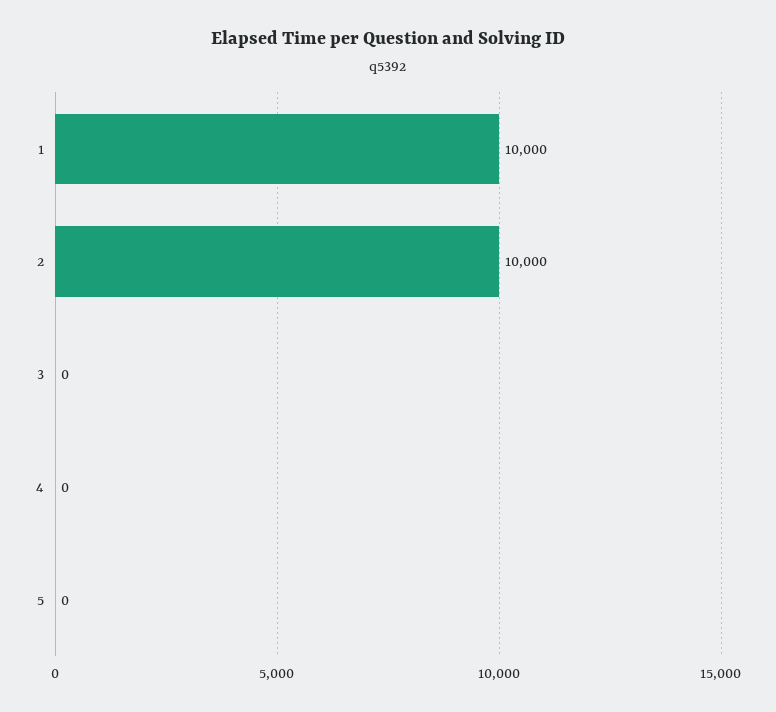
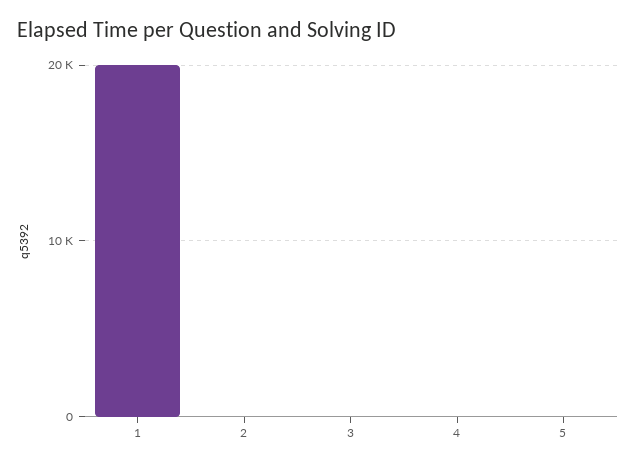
  {
-   "1": 10000,
+   "1": 20000,
-   "2": 10000,
+   "2": 0,
    "3": 0,
    "4": 0,
    "5": 0
  }

